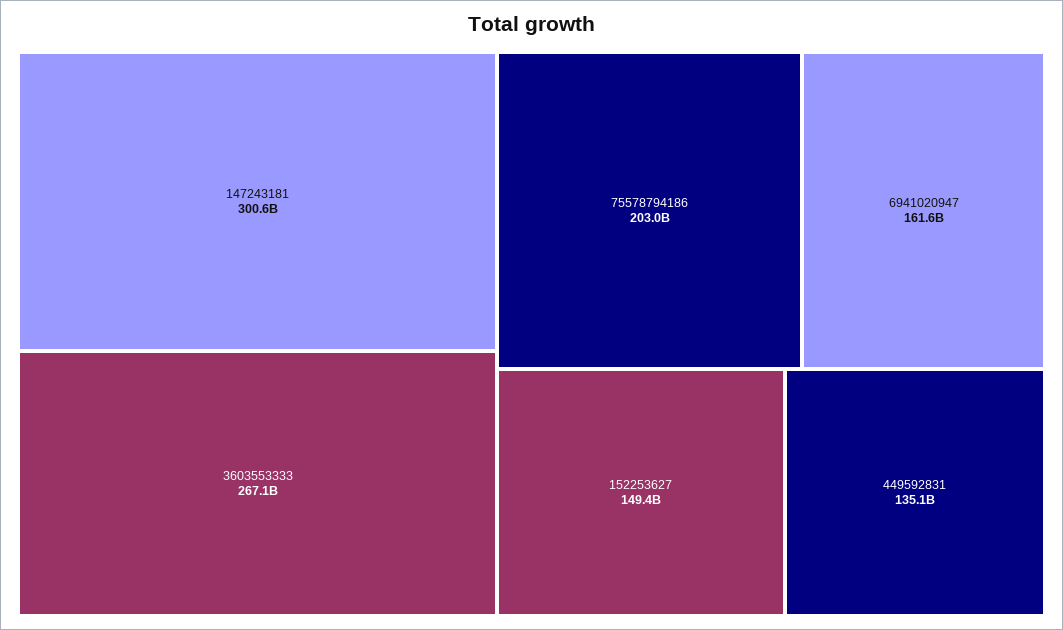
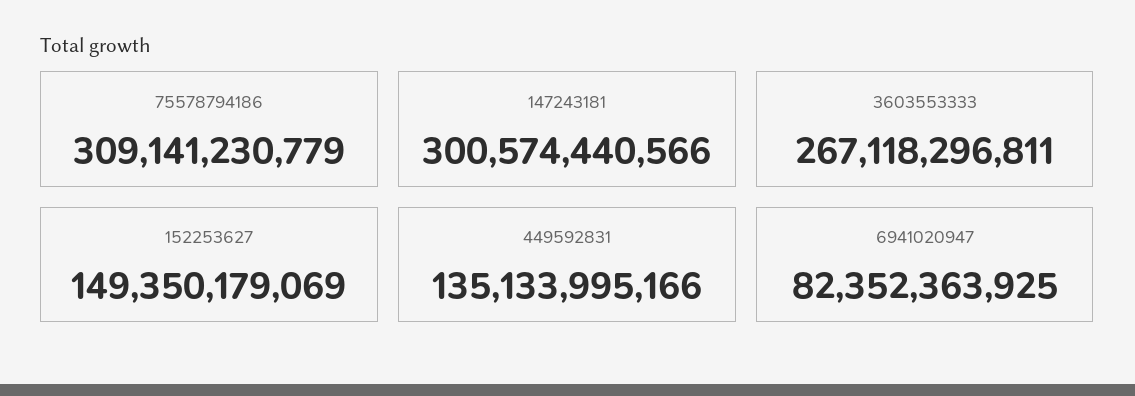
  {
    "147243181": 300574440566,
    "3603553333": 267118296811,
-   "75578794186": 203000000000,
+   "75578794186": 309141230779,
-   "6941020947": 161600000000,
+   "6941020947": 82352363925,
    "152253627": 149350179069,
    "449592831": 135133995166
  }

